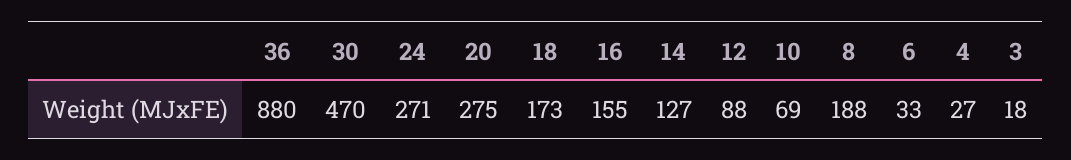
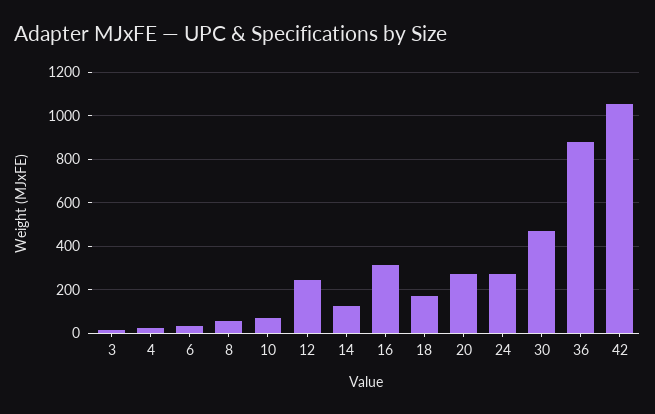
  {
    "36": 880,
    "30": 470,
    "24": 271,
    "20": 275,
    "18": 173,
-   "16": 155,
+   "16": 300,
    "14": 127,
-   "12": 88,
+   "12": 250,
    "10": 69,
-   "8": 188,
+   "8": 50,
    "6": 33,
    "4": 27,
-   "3": 18
+   "3": 18,
+   "42": 1050
  }

